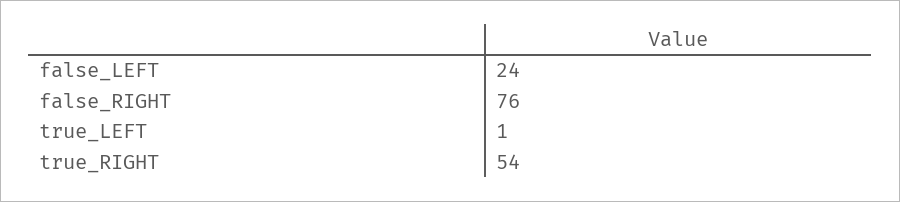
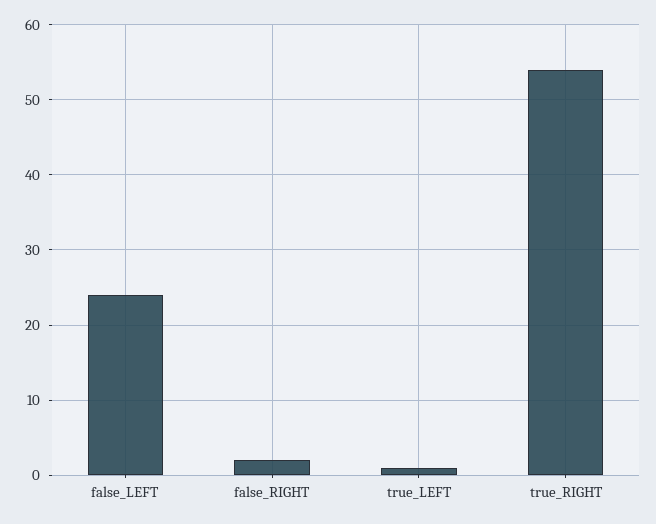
  {
    "false_LEFT": 24,
-   "false_RIGHT": 76,
+   "false_RIGHT": 2,
    "true_LEFT": 1,
    "true_RIGHT": 54
  }

